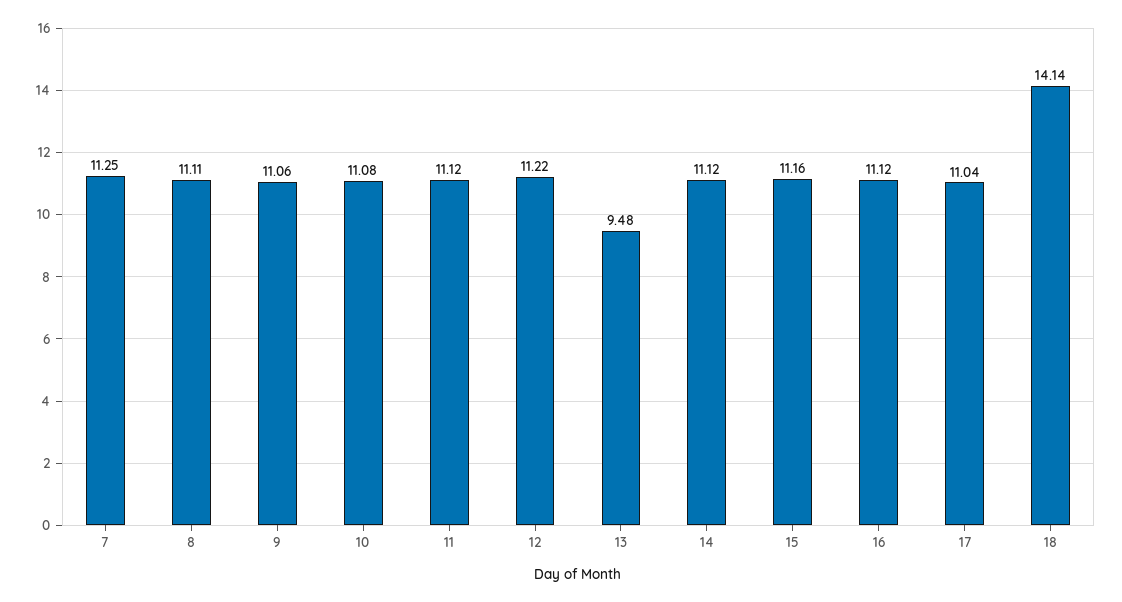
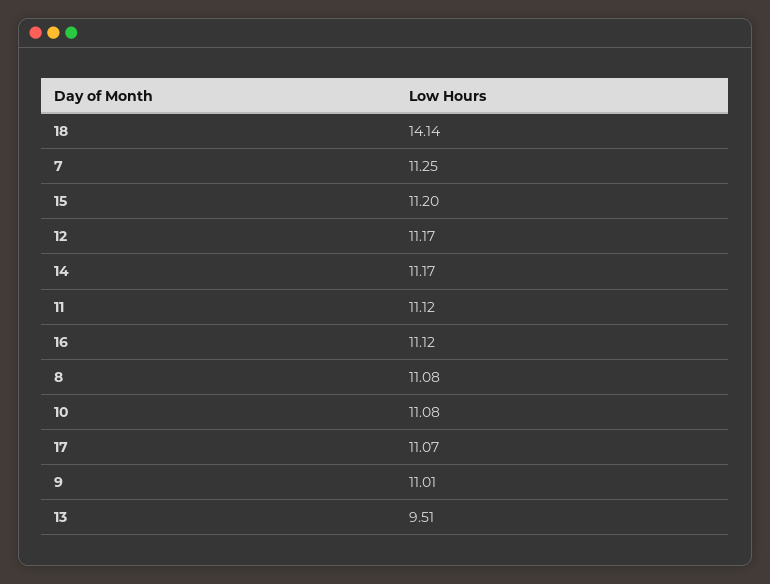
  {
    "7": 11.25,
-   "8": 11.11,
+   "8": 11.08,
-   "9": 11.06,
+   "9": 11.01,
    "10": 11.08,
    "11": 11.12,
-   "12": 11.22,
+   "12": 11.17,
-   "13": 9.48,
+   "13": 9.51,
-   "14": 11.12,
+   "14": 11.17,
-   "15": 11.16,
+   "15": 11.2,
    "16": 11.12,
-   "17": 11.04,
+   "17": 11.07,
    "18": 14.14
  }

